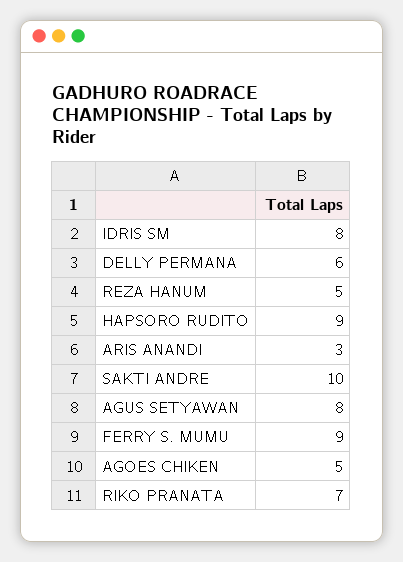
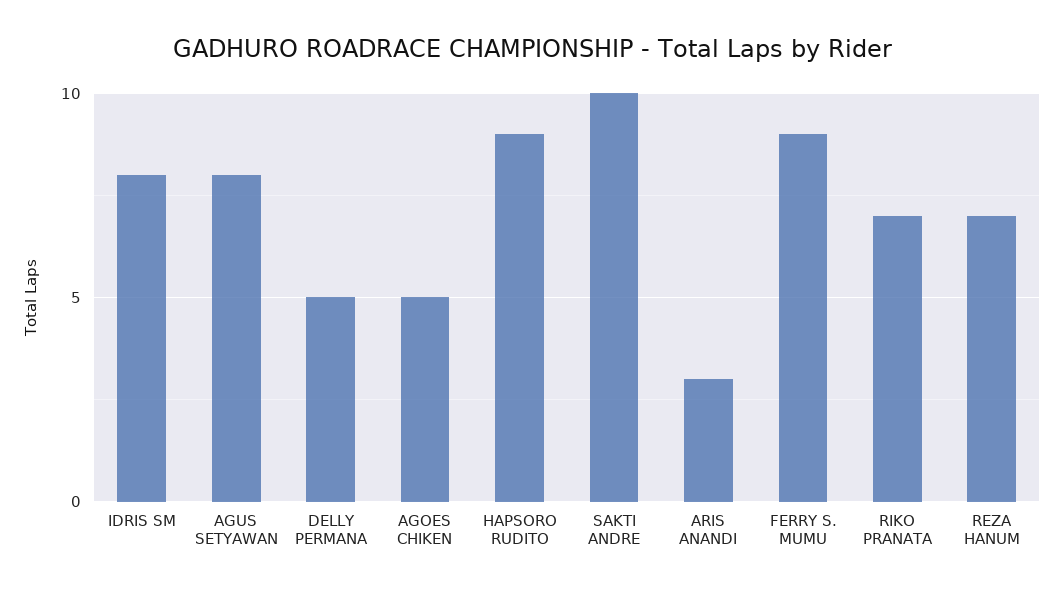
  {
    "IDRIS SM": 8,
-   "DELLY PERMANA": 6,
+   "DELLY PERMANA": 5,
-   "REZA HANUM": 5,
+   "REZA HANUM": 7,
    "HAPSORO RUDITO": 9,
    "ARIS ANANDI": 3,
    "SAKTI ANDRE": 10,
    "AGUS SETYAWAN": 8,
    "FERRY S. MUMU": 9,
    "AGOES CHIKEN": 5,
    "RIKO PRANATA": 7
  }

